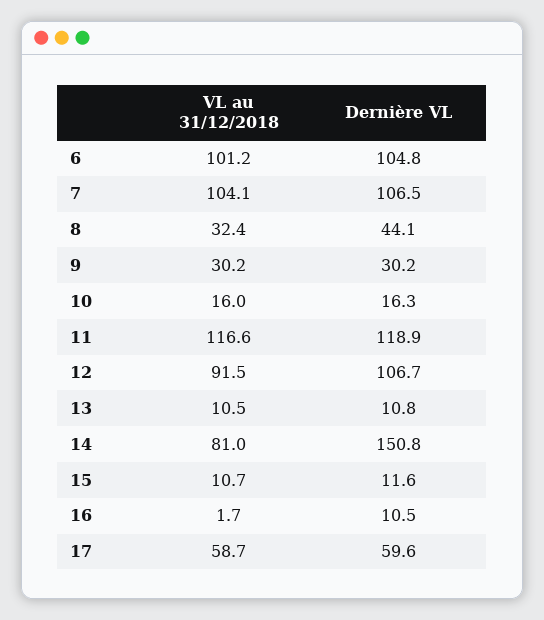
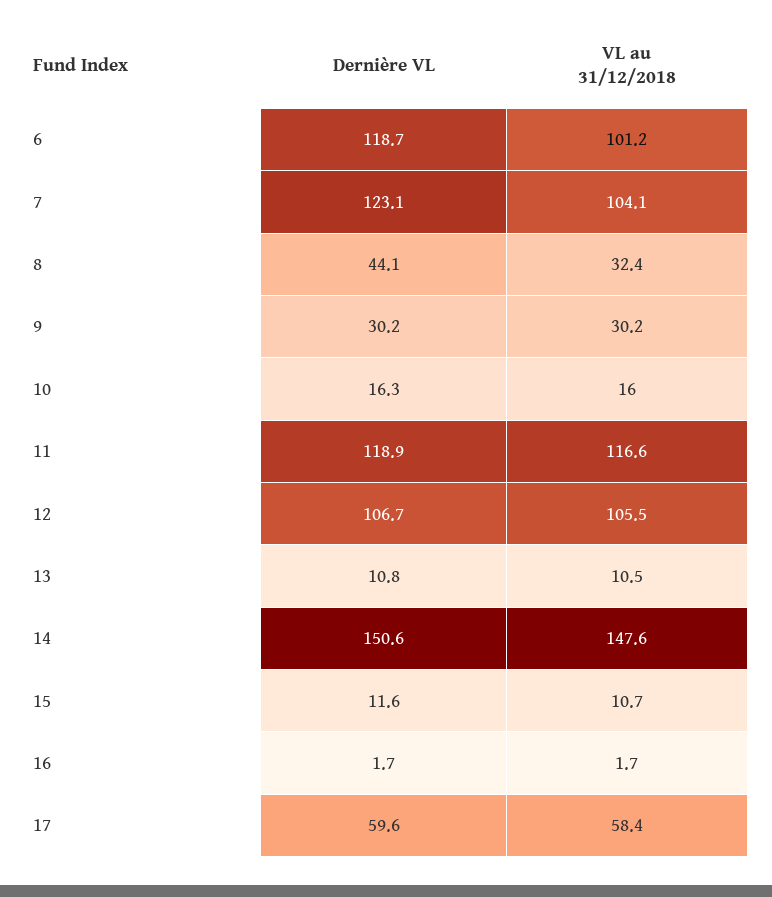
  {
    "VL au 31/12/2018": {
      "6": 101.2,
      "7": 104.1,
      "8": 32.4,
      "9": 30.2,
      "10": 16,
      "11": 116.6,
-     "12": 91.5,
+     "12": 105.5,
      "13": 10.5,
-     "14": 81,
+     "14": 147.6,
      "15": 10.7,
      "16": 1.7,
-     "17": 58.7
+     "17": 58.4
    },
    "Dernière VL": {
-     "6": 104.8,
+     "6": 118.7,
-     "7": 106.5,
+     "7": 123.1,
      "8": 44.1,
      "9": 30.2,
      "10": 16.3,
      "11": 118.9,
      "12": 106.7,
      "13": 10.8,
-     "14": 150.8,
+     "14": 150.6,
      "15": 11.6,
-     "16": 10.5,
+     "16": 1.7,
      "17": 59.6
    }
  }

